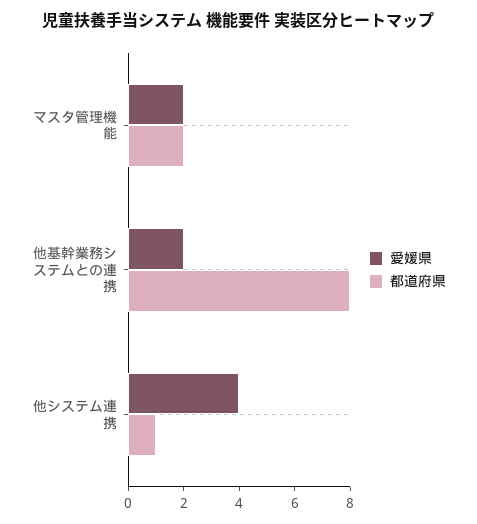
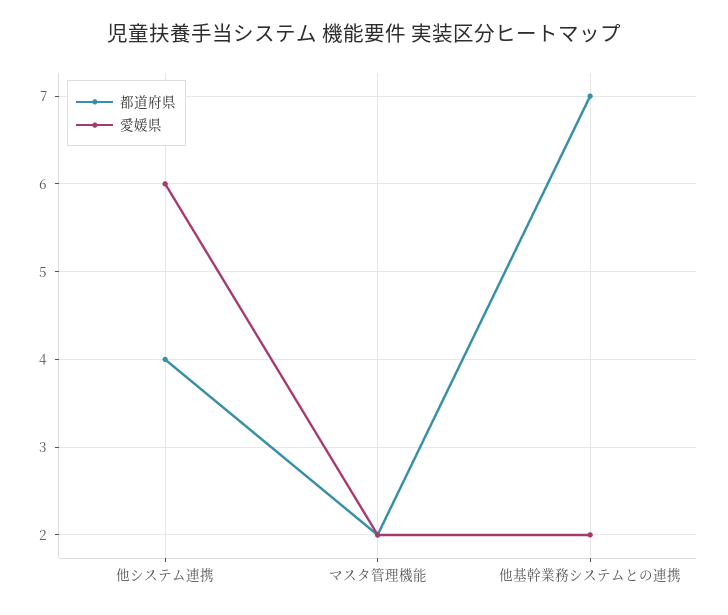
  {
    "愛媛県": {
      "マスタ管理機能": 2,
      "他基幹業務システムとの連携": 2,
-     "他システム連携": 4
+     "他システム連携": 6
    },
    "都道府県": {
      "マスタ管理機能": 2,
-     "他基幹業務システムとの連携": 8,
+     "他基幹業務システムとの連携": 7,
-     "他システム連携": 1
+     "他システム連携": 4
    }
  }

